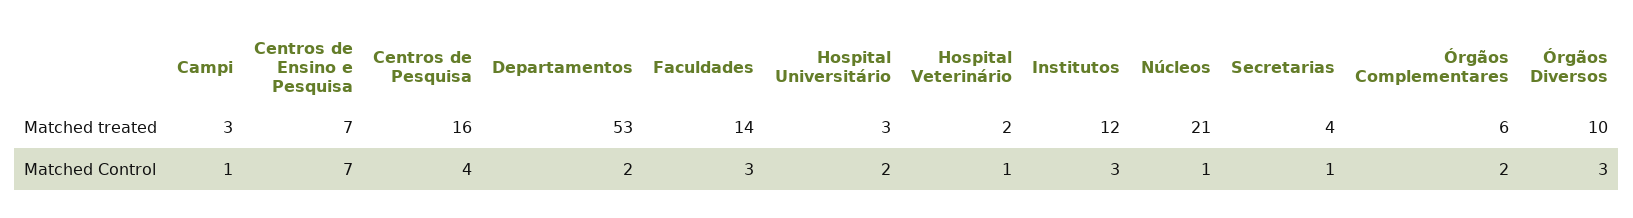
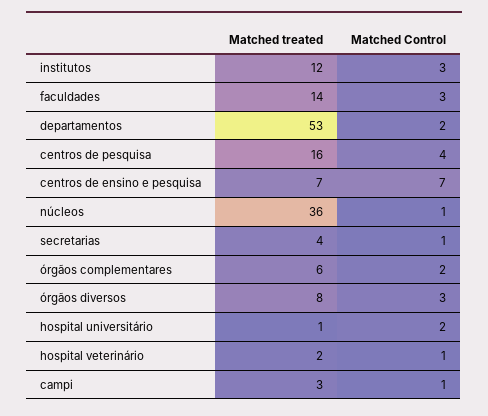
  {
    "Campi": {
      "Matched treated": 3,
      "Matched Control": 1
    },
    "Centros de Ensino e Pesquisa": {
      "Matched treated": 7,
      "Matched Control": 7
    },
    "Centros de Pesquisa": {
      "Matched treated": 16,
      "Matched Control": 4
    },
    "Departamentos": {
      "Matched treated": 53,
      "Matched Control": 2
    },
    "Faculdades": {
      "Matched treated": 14,
      "Matched Control": 3
    },
    "Hospital Universitário": {
-     "Matched treated": 3,
+     "Matched treated": 1,
      "Matched Control": 2
    },
    "Hospital Veterinário": {
      "Matched treated": 2,
      "Matched Control": 1
    },
    "Institutos": {
      "Matched treated": 12,
      "Matched Control": 3
    },
    "Núcleos": {
-     "Matched treated": 21,
+     "Matched treated": 36,
      "Matched Control": 1
    },
    "Secretarias": {
      "Matched treated": 4,
      "Matched Control": 1
    },
    "Órgãos Complementares": {
      "Matched treated": 6,
      "Matched Control": 2
    },
    "Órgãos Diversos": {
-     "Matched treated": 10,
+     "Matched treated": 8,
      "Matched Control": 3
    }
  }

